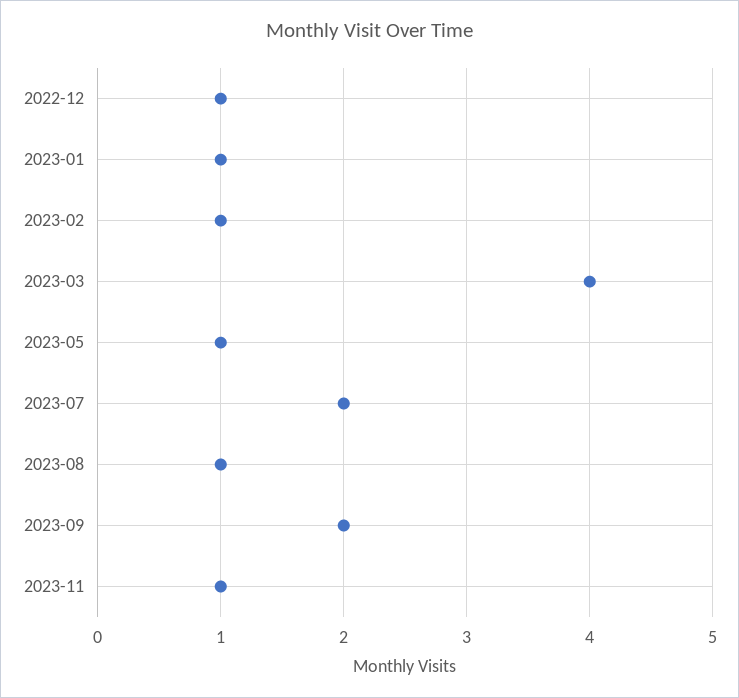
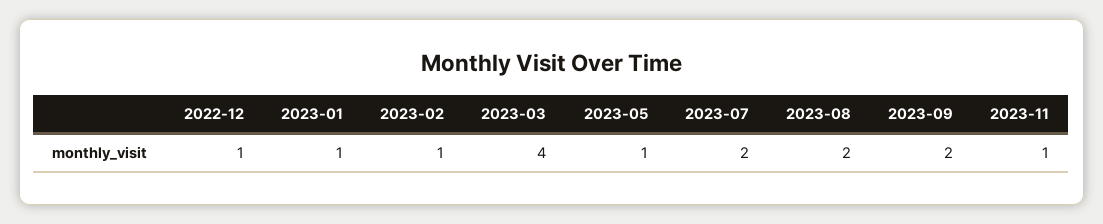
  {
    "2022-12": 1,
    "2023-01": 1,
    "2023-02": 1,
    "2023-03": 4,
    "2023-05": 1,
    "2023-07": 2,
-   "2023-08": 1,
+   "2023-08": 2,
    "2023-09": 2,
    "2023-11": 1
  }

